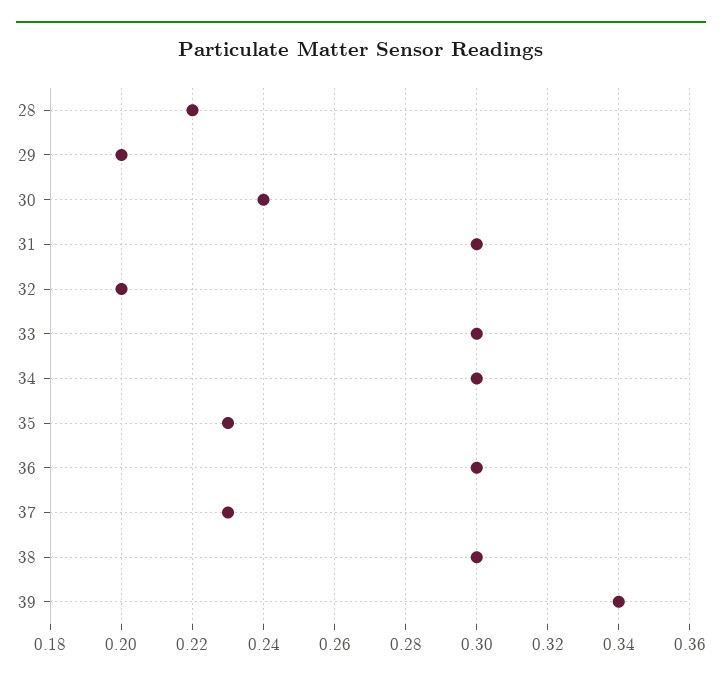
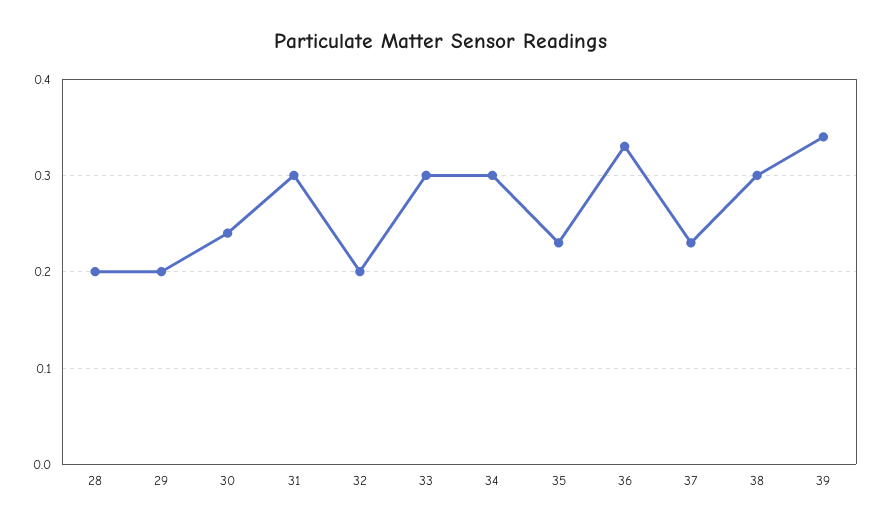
  {
-   "28": 0.22,
+   "28": 0.2,
    "29": 0.2,
    "30": 0.24,
    "31": 0.3,
    "32": 0.2,
    "33": 0.3,
    "34": 0.3,
    "35": 0.23,
-   "36": 0.3,
+   "36": 0.33,
    "37": 0.23,
    "38": 0.3,
    "39": 0.34
  }

